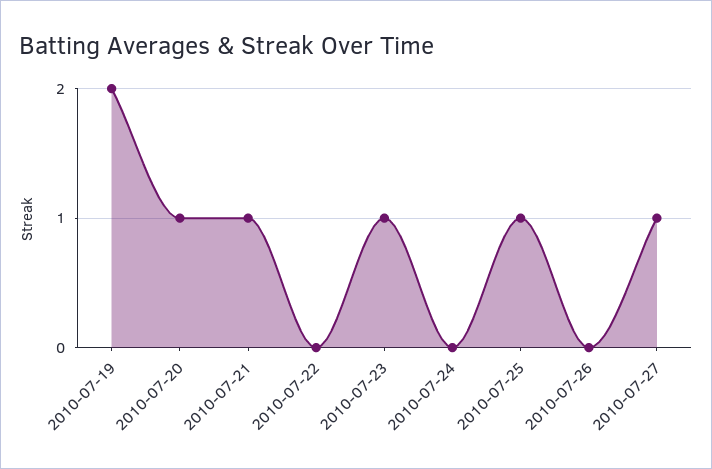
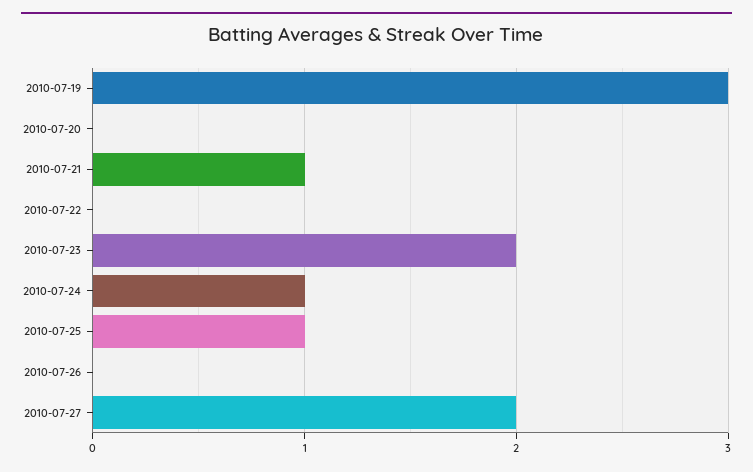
  {
-   "2010-07-19": 2,
+   "2010-07-19": 3,
-   "2010-07-20": 1,
+   "2010-07-20": 0,
    "2010-07-21": 1,
    "2010-07-22": 0,
-   "2010-07-23": 1,
+   "2010-07-23": 2,
-   "2010-07-24": 0,
+   "2010-07-24": 1,
    "2010-07-25": 1,
    "2010-07-26": 0,
-   "2010-07-27": 1
+   "2010-07-27": 2
  }

